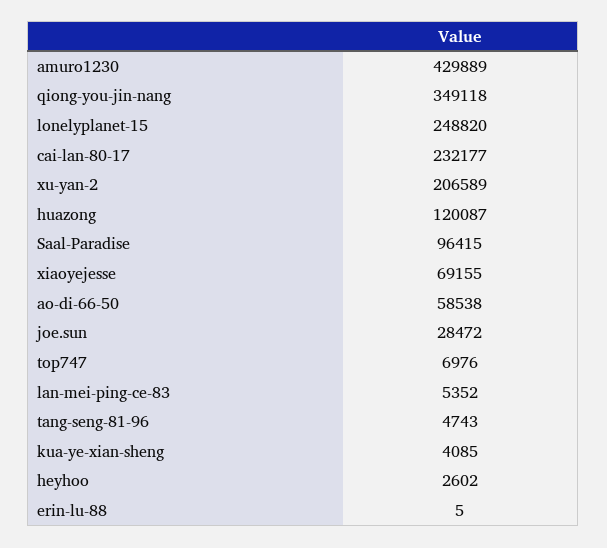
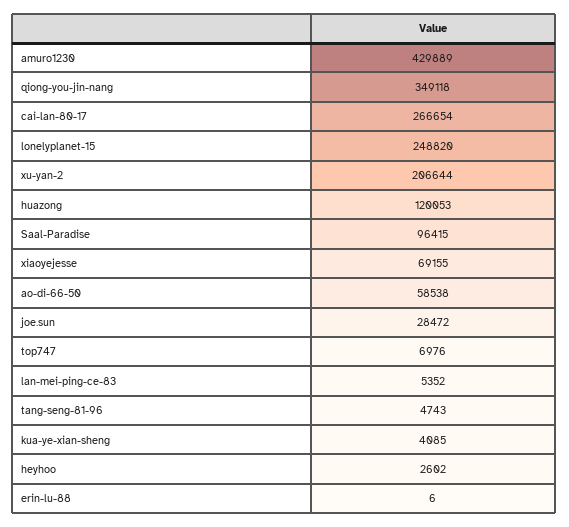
  {
    "amuro1230": 429889,
    "qiong-you-jin-nang": 349118,
    "lonelyplanet-15": 248820,
-   "cai-lan-80-17": 232177,
+   "cai-lan-80-17": 266654,
-   "xu-yan-2": 206589,
+   "xu-yan-2": 206644,
-   "huazong": 120087,
+   "huazong": 120053,
    "Saal-Paradise": 96415,
    "xiaoyejesse": 69155,
    "ao-di-66-50": 58538,
    "joe.sun": 28472,
    "top747": 6976,
    "lan-mei-ping-ce-83": 5352,
    "tang-seng-81-96": 4743,
    "kua-ye-xian-sheng": 4085,
    "heyhoo": 2602,
-   "erin-lu-88": 5
+   "erin-lu-88": 6
  }

